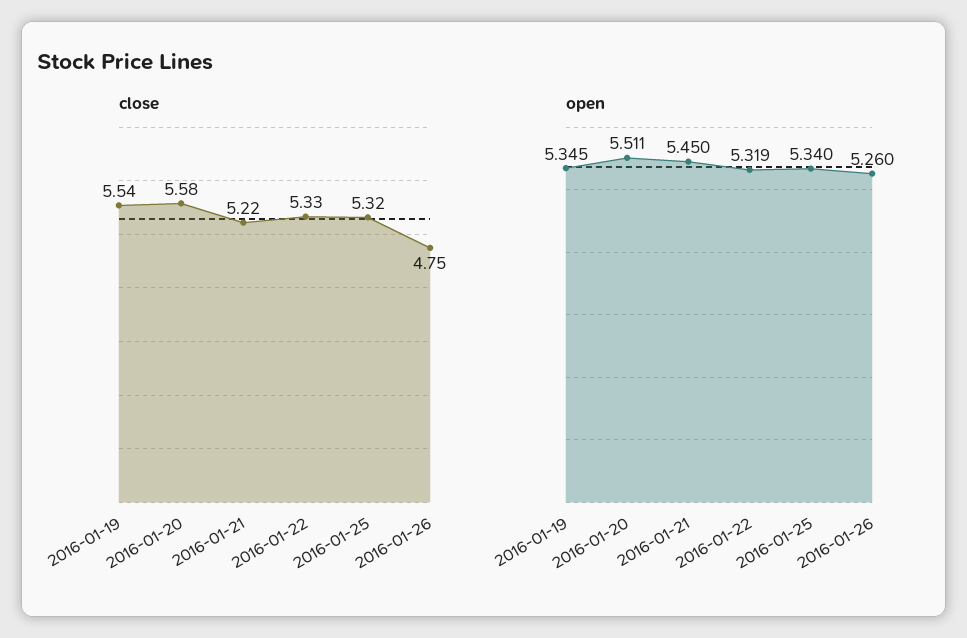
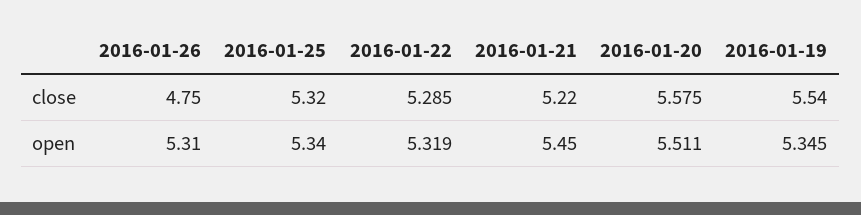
  {
    "close": {
      "2016-01-19": 5.54,
      "2016-01-20": 5.575,
      "2016-01-21": 5.22,
-     "2016-01-22": 5.33,
+     "2016-01-22": 5.285,
      "2016-01-25": 5.32,
      "2016-01-26": 4.75
    },
    "open": {
      "2016-01-19": 5.345,
      "2016-01-20": 5.511,
      "2016-01-21": 5.45,
      "2016-01-22": 5.319,
      "2016-01-25": 5.34,
-     "2016-01-26": 5.26
+     "2016-01-26": 5.31
    }
  }

